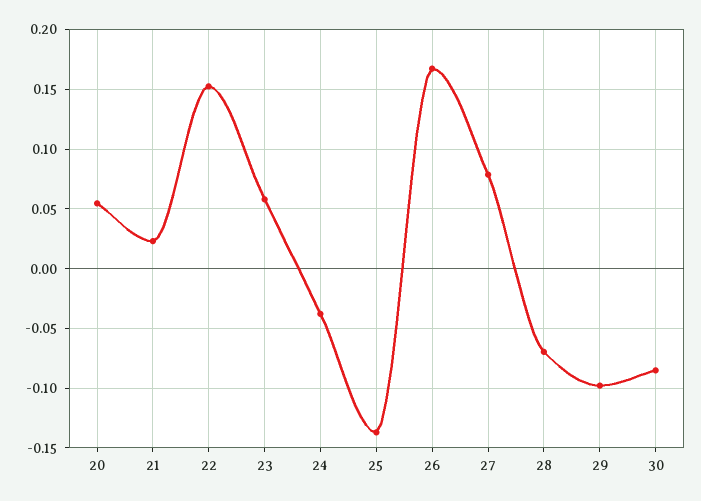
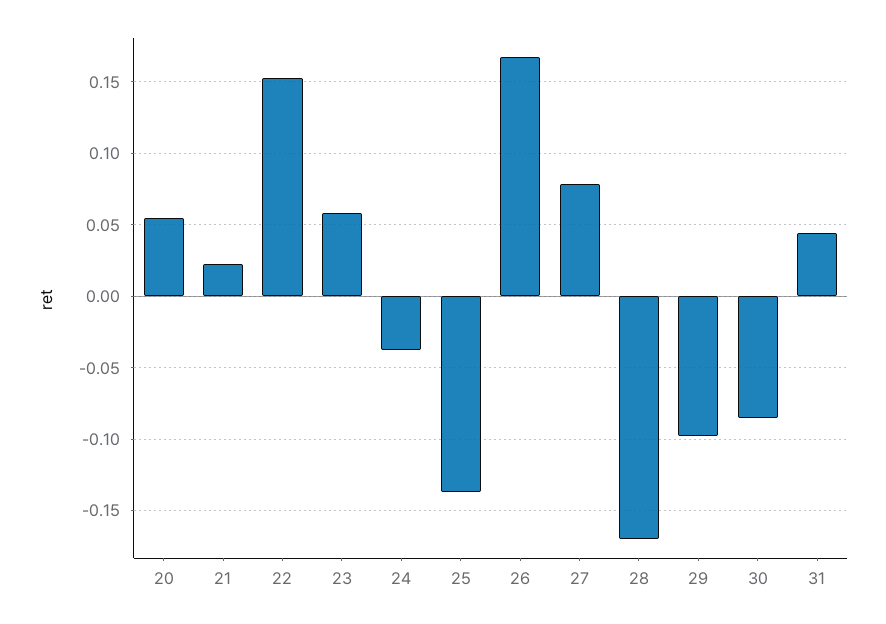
  {
    "20": 0.055,
    "21": 0.025,
    "22": 0.155,
    "23": 0.06,
    "24": -0.04,
    "25": -0.135,
    "26": 0.165,
    "27": 0.08,
-   "28": -0.07,
+   "28": -0.17,
    "29": -0.1,
-   "30": -0.085
+   "30": -0.085,
+   "31": 0.045
  }

